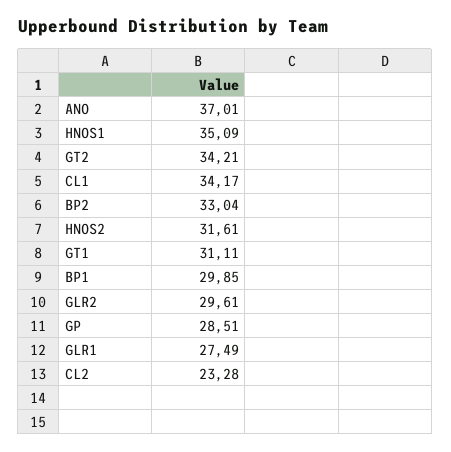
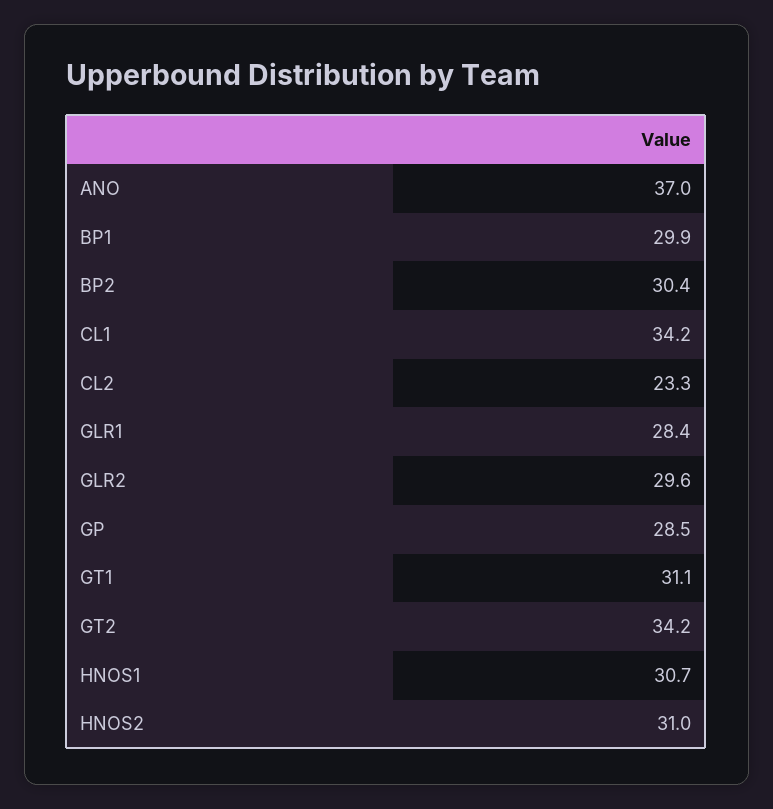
  {
    "ANO": 37.01,
-   "HNOS1": 35.09,
+   "HNOS1": 30.7,
    "GT2": 34.21,
    "CL1": 34.17,
-   "BP2": 33.04,
+   "BP2": 30.4,
-   "HNOS2": 31.61,
+   "HNOS2": 31,
    "GT1": 31.11,
    "BP1": 29.85,
    "GLR2": 29.61,
    "GP": 28.51,
-   "GLR1": 27.49,
+   "GLR1": 28.4,
    "CL2": 23.28
  }

